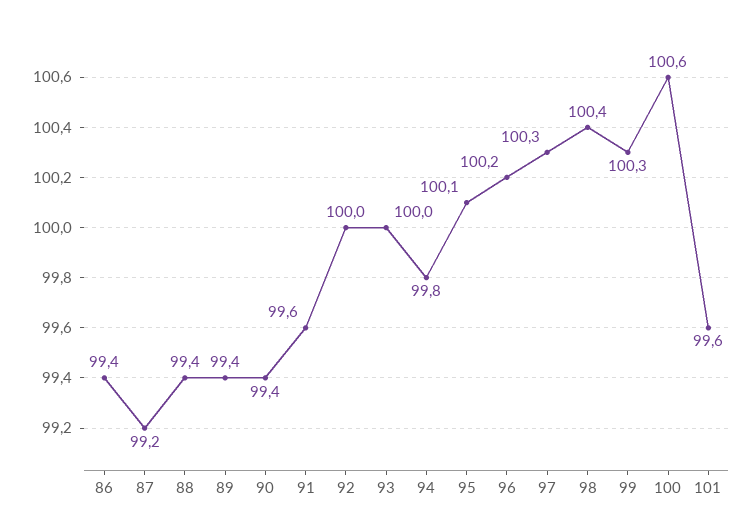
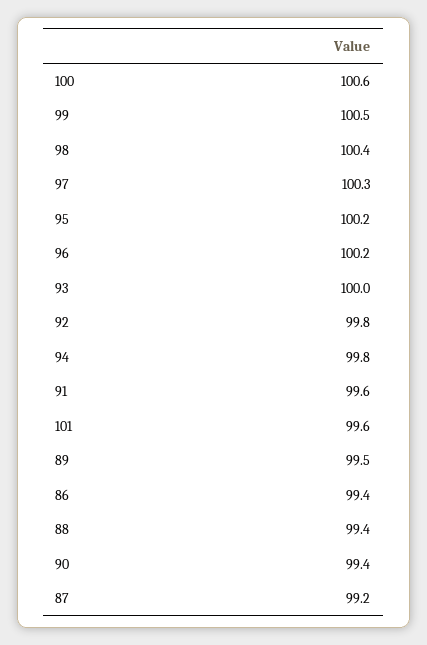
  {
    "86": 99.4,
    "87": 99.2,
    "88": 99.4,
-   "89": 99.4,
+   "89": 99.5,
    "90": 99.4,
    "91": 99.6,
-   "92": 100,
+   "92": 99.8,
    "93": 100,
    "94": 99.8,
-   "95": 100.1,
+   "95": 100.2,
    "96": 100.2,
    "97": 100.3,
    "98": 100.4,
-   "99": 100.3,
+   "99": 100.5,
    "100": 100.6,
    "101": 99.6
  }

